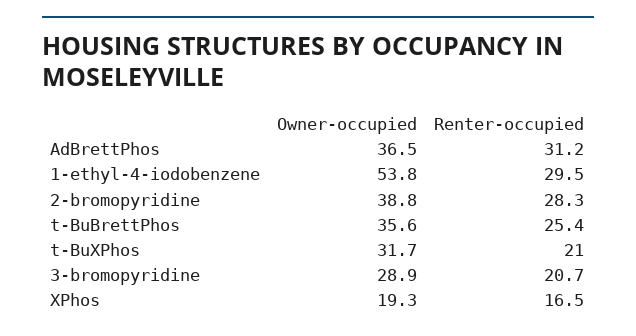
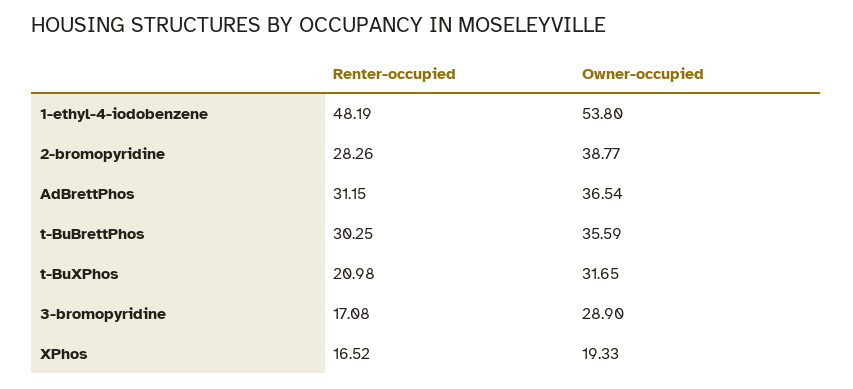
  {
    "Owner-occupied": {
      "AdBrettPhos": 36.54,
      "1-ethyl-4-iodobenzene": 53.8,
      "2-bromopyridine": 38.77,
      "t-BuBrettPhos": 35.59,
      "t-BuXPhos": 31.65,
      "3-bromopyridine": 28.9,
      "XPhos": 19.33
    },
    "Renter-occupied": {
      "AdBrettPhos": 31.15,
-     "1-ethyl-4-iodobenzene": 29.5,
+     "1-ethyl-4-iodobenzene": 48.19,
      "2-bromopyridine": 28.26,
-     "t-BuBrettPhos": 25.4,
+     "t-BuBrettPhos": 30.25,
      "t-BuXPhos": 20.98,
-     "3-bromopyridine": 20.7,
+     "3-bromopyridine": 17.08,
      "XPhos": 16.52
    }
  }

